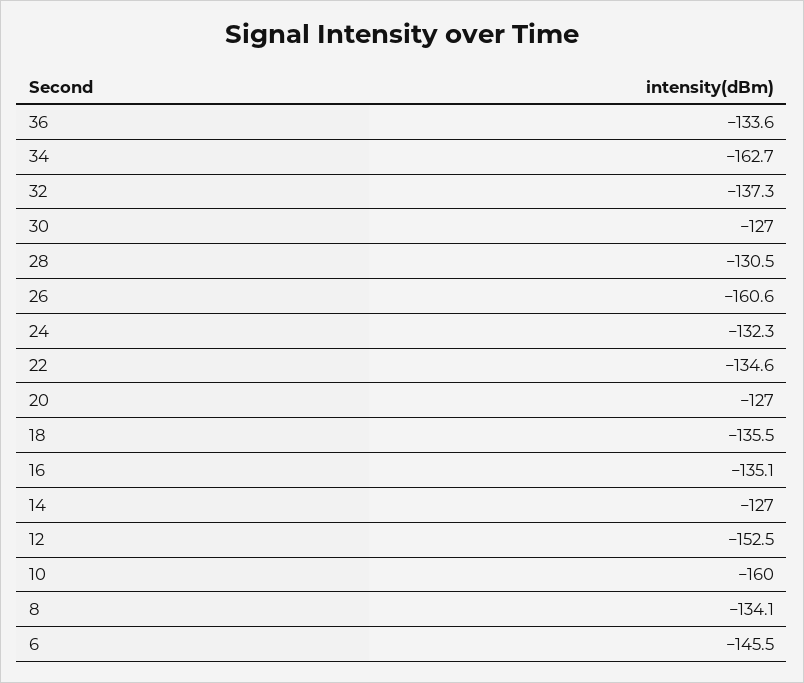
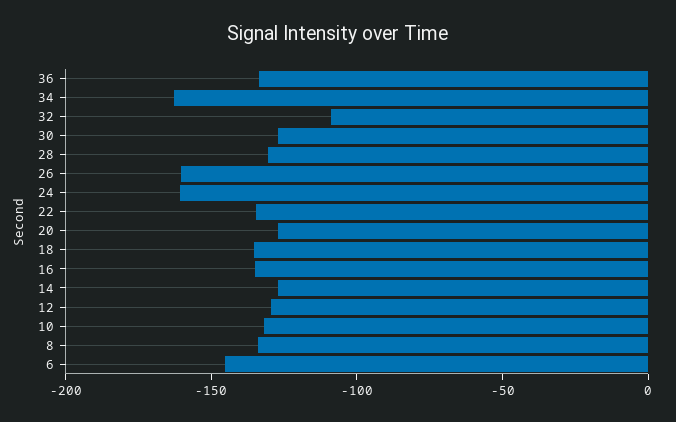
  {
    "36": -133.6,
    "34": -162.7,
-   "32": -137.3,
+   "32": -110,
    "30": -127,
    "28": -130.5,
    "26": -160.6,
-   "24": -132.3,
+   "24": -160,
    "22": -134.6,
    "20": -127,
    "18": -135.5,
    "16": -135.1,
    "14": -127,
-   "12": -152.5,
+   "12": -130,
-   "10": -160,
+   "10": -130,
    "8": -134.1,
    "6": -145.5
  }

